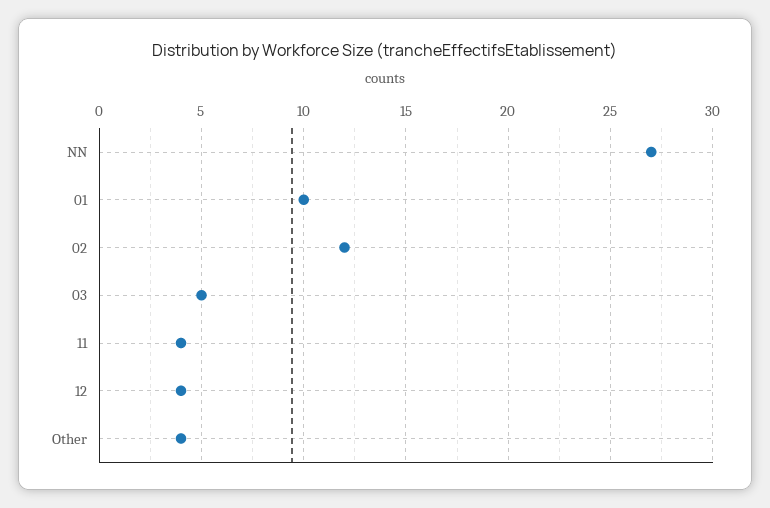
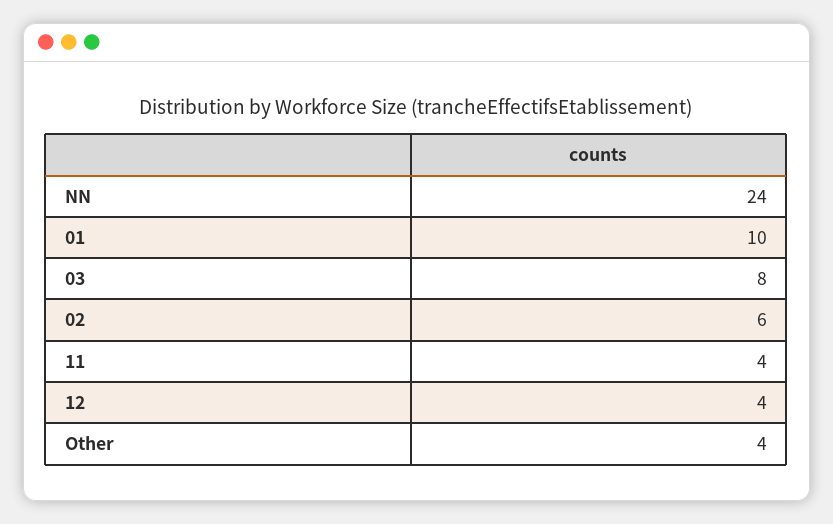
  {
-   "NN": 27,
+   "NN": 24,
    "01": 10,
-   "02": 12,
+   "02": 6,
-   "03": 5,
+   "03": 8,
    "11": 4,
    "12": 4,
    "Other": 4
  }

